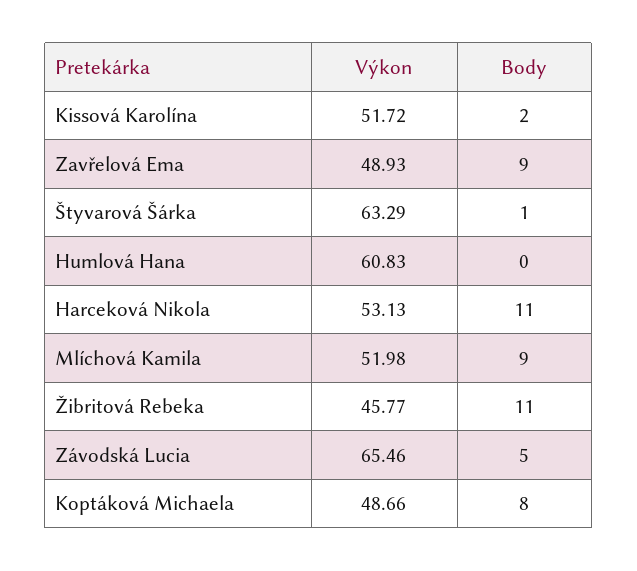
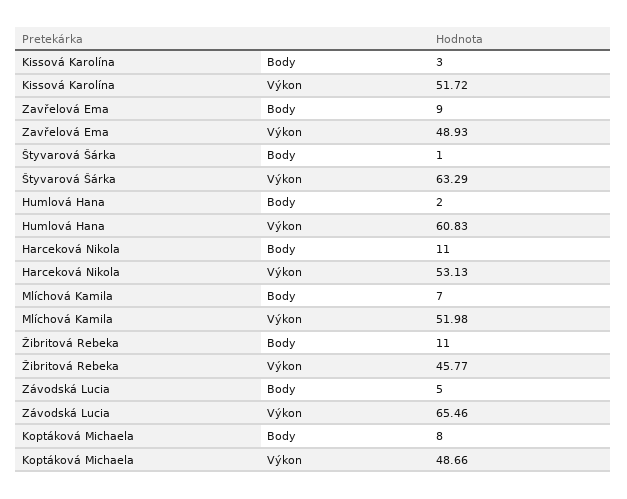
  {
    "Výkon": {
      "Kissová Karolína": 51.72,
      "Zavřelová Ema": 48.93,
      "Štyvarová Šárka": 63.29,
      "Humlová Hana": 60.83,
      "Harceková Nikola": 53.13,
      "Mlíchová Kamila": 51.98,
      "Žibritová Rebeka": 45.77,
      "Závodská Lucia": 65.46,
      "Koptáková Michaela": 48.66
    },
    "Body": {
-     "Kissová Karolína": 2,
+     "Kissová Karolína": 3,
      "Zavřelová Ema": 9,
      "Štyvarová Šárka": 1,
-     "Humlová Hana": 0,
+     "Humlová Hana": 2,
      "Harceková Nikola": 11,
-     "Mlíchová Kamila": 9,
+     "Mlíchová Kamila": 7,
      "Žibritová Rebeka": 11,
      "Závodská Lucia": 5,
      "Koptáková Michaela": 8
    }
  }

